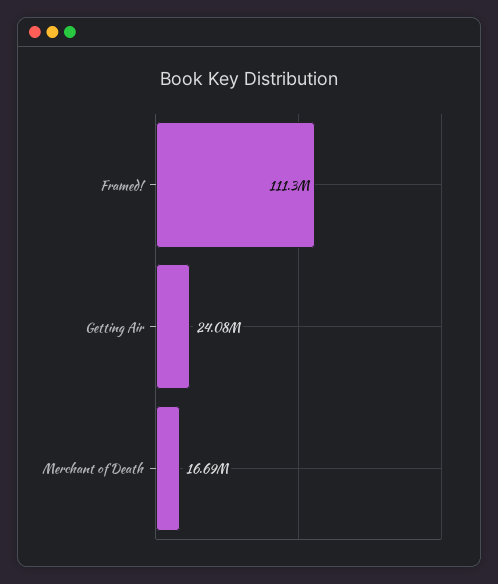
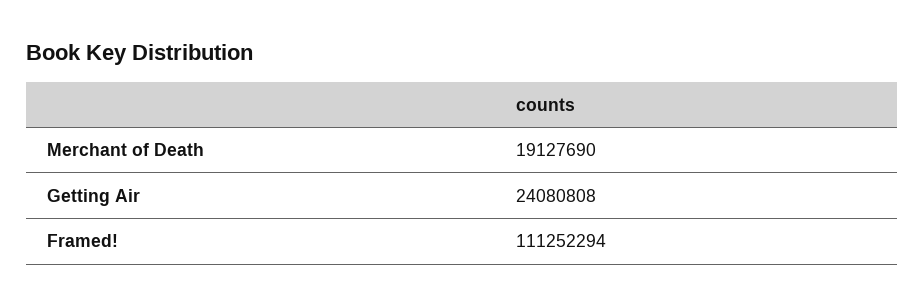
  {
    "Framed!": 111252294,
    "Getting Air": 24080808,
-   "Merchant of Death": 16690000
+   "Merchant of Death": 19127690
  }

